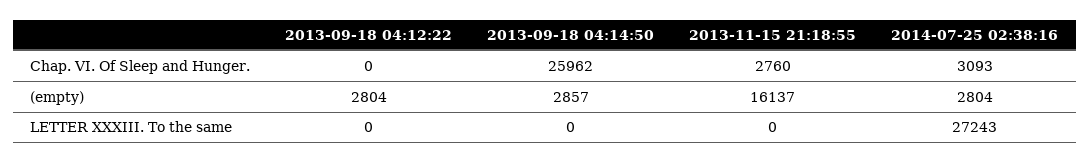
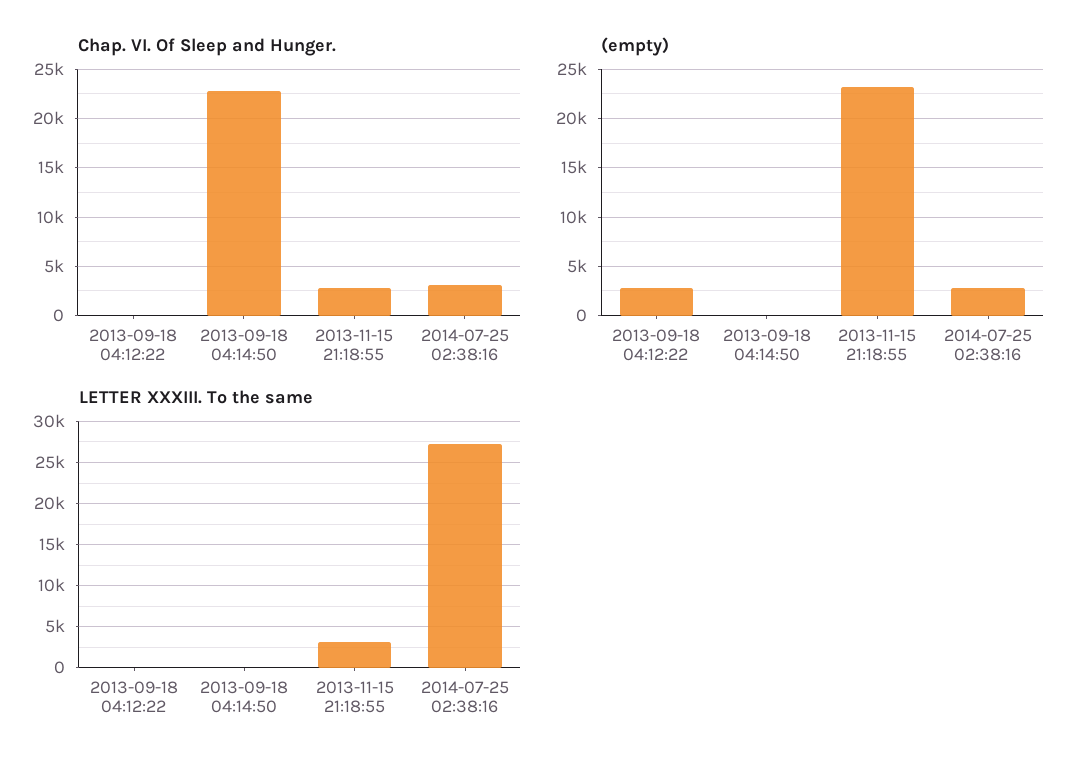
  {
    "Chap. VI. Of Sleep and Hunger.": {
      "2013-09-18 04:12:22": 0,
-     "2013-09-18 04:14:50": 25962,
+     "2013-09-18 04:14:50": 23000,
      "2013-11-15 21:18:55": 2760,
      "2014-07-25 02:38:16": 3093
    },
    "(empty)": {
      "2013-09-18 04:12:22": 2804,
-     "2013-09-18 04:14:50": 2857,
+     "2013-09-18 04:14:50": 0,
-     "2013-11-15 21:18:55": 16137,
+     "2013-11-15 21:18:55": 23000,
      "2014-07-25 02:38:16": 2804
    },
    "LETTER XXXIII. To the same": {
      "2013-09-18 04:12:22": 0,
      "2013-09-18 04:14:50": 0,
-     "2013-11-15 21:18:55": 0,
+     "2013-11-15 21:18:55": 3000,
      "2014-07-25 02:38:16": 27243
    }
  }

